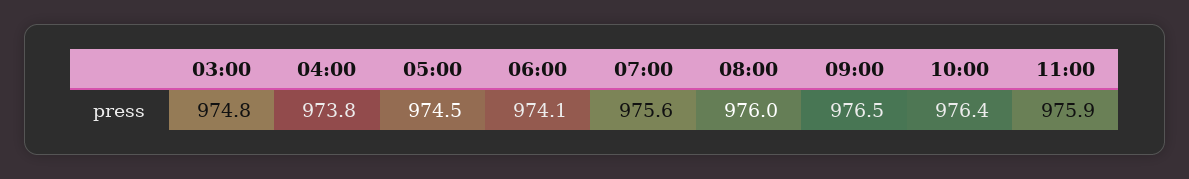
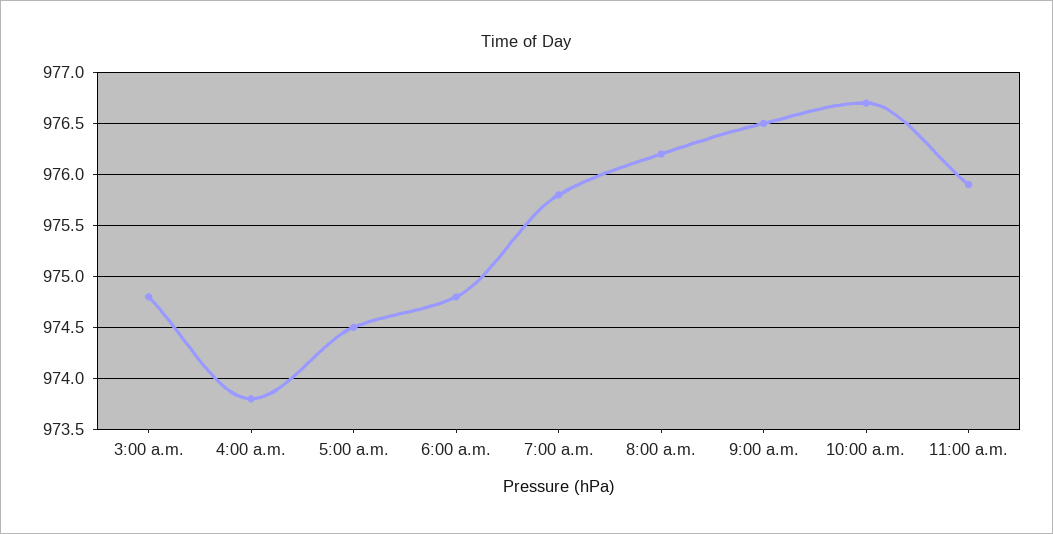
  {
    "03:00": 974.8,
    "04:00": 973.8,
    "05:00": 974.5,
-   "06:00": 974.1,
+   "06:00": 974.8,
-   "07:00": 975.6,
+   "07:00": 975.8,
-   "08:00": 976,
+   "08:00": 976.2,
    "09:00": 976.5,
-   "10:00": 976.4,
+   "10:00": 976.7,
    "11:00": 975.9
  }

